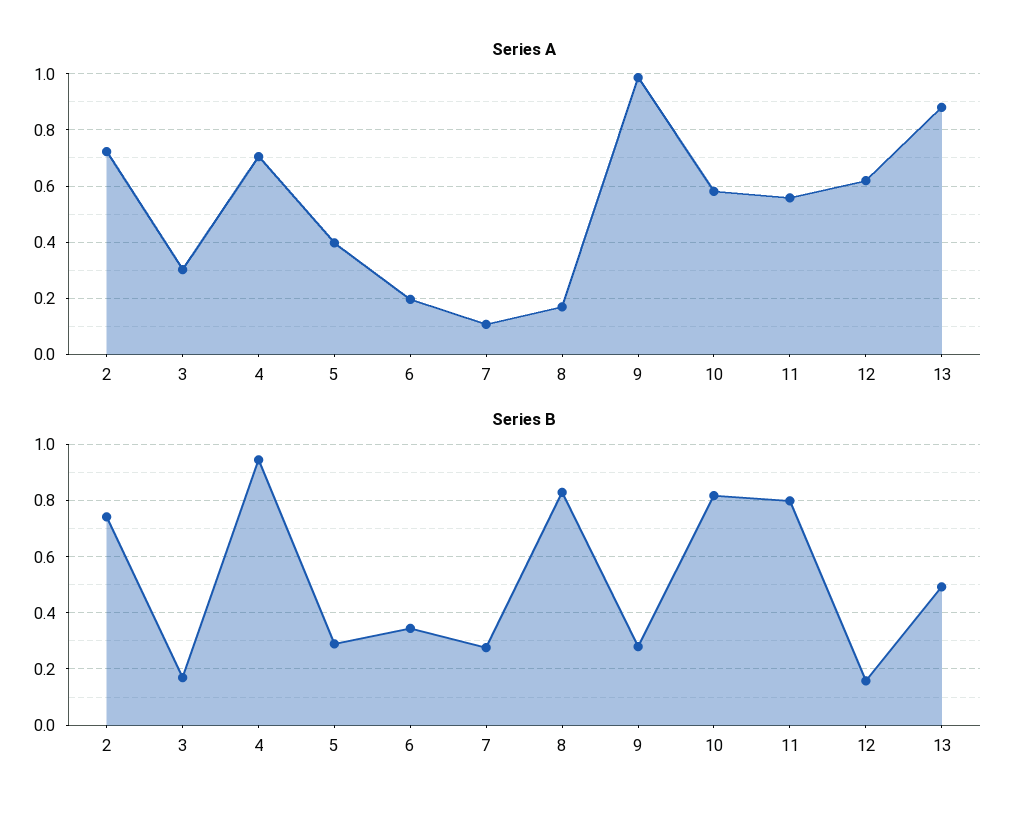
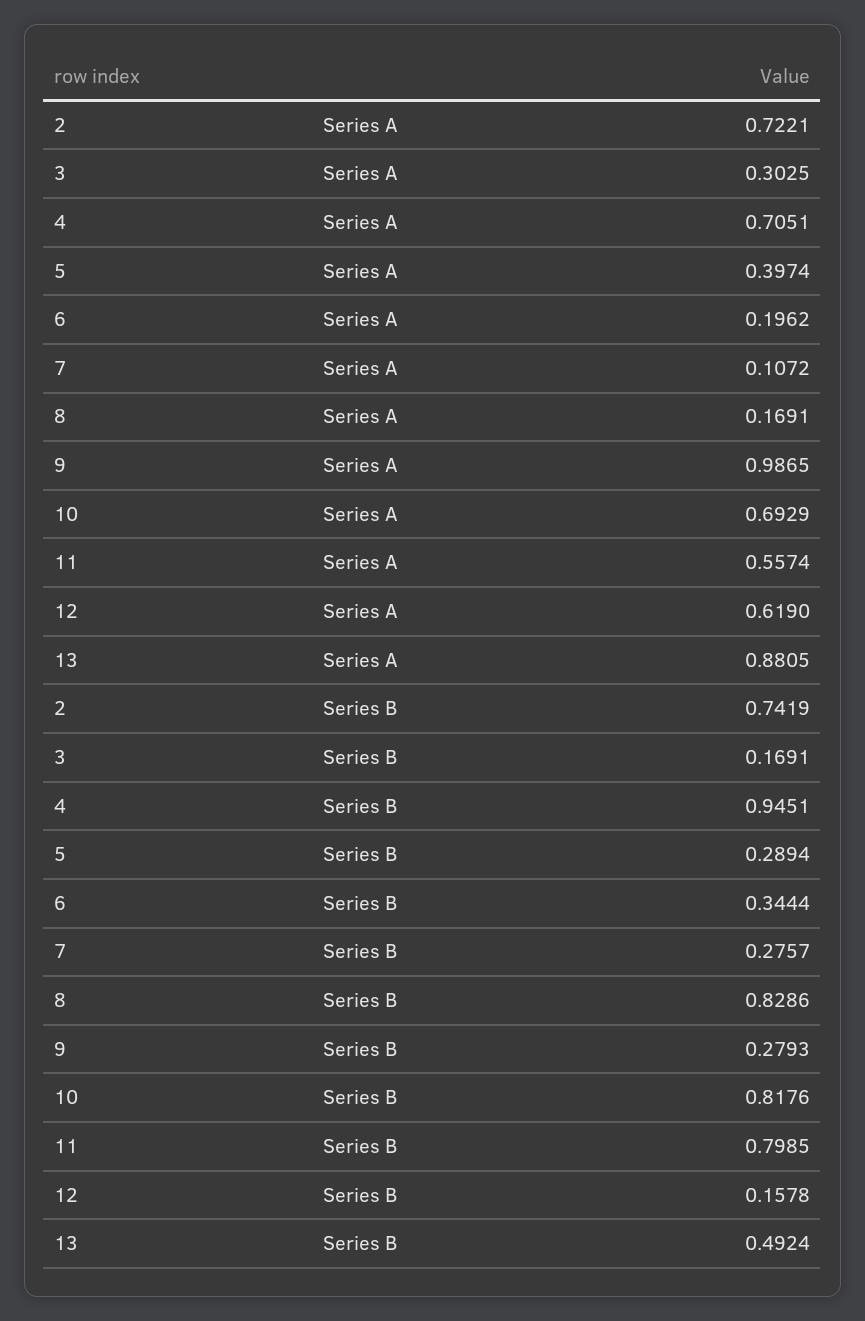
  {
    "Series A": {
      "2": 0.7221,
      "3": 0.3025,
      "4": 0.7051,
      "5": 0.3974,
      "6": 0.1962,
      "7": 0.1072,
      "8": 0.1691,
      "9": 0.9865,
-     "10": 0.575,
+     "10": 0.6929,
      "11": 0.5574,
      "12": 0.619,
      "13": 0.8805
    },
    "Series B": {
      "2": 0.7419,
      "3": 0.1691,
      "4": 0.9451,
      "5": 0.2894,
      "6": 0.3444,
      "7": 0.2757,
      "8": 0.8286,
      "9": 0.2793,
      "10": 0.8176,
      "11": 0.7985,
      "12": 0.1578,
      "13": 0.4924
    }
  }

